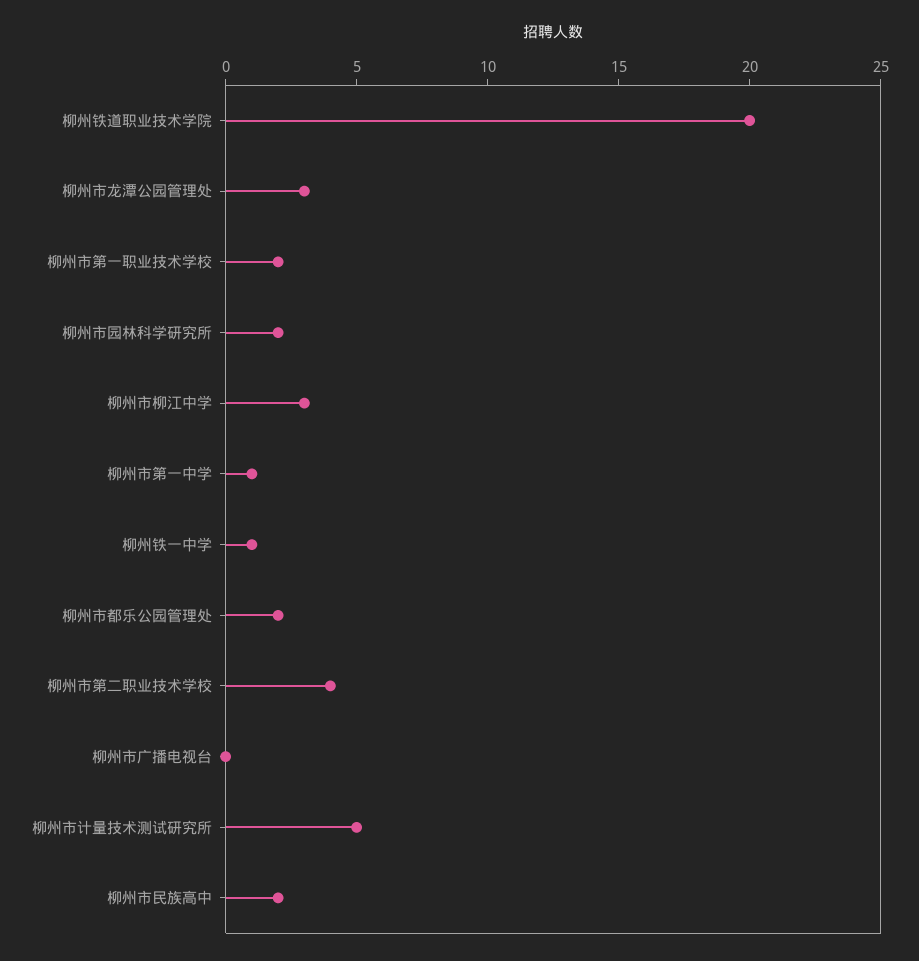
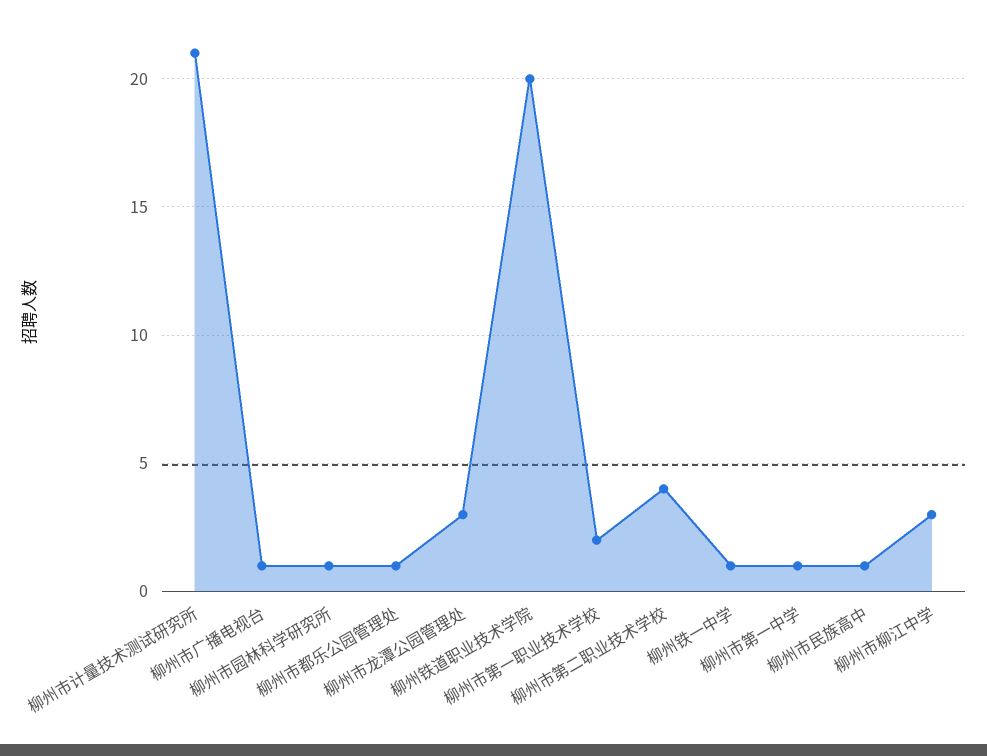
  {
    "柳州铁道职业技术学院": 20,
    "柳州市龙潭公园管理处": 3,
    "柳州市第一职业技术学校": 2,
-   "柳州市园林科学研究所": 2,
+   "柳州市园林科学研究所": 1,
    "柳州市柳江中学": 3,
    "柳州市第一中学": 1,
    "柳州铁一中学": 1,
-   "柳州市都乐公园管理处": 2,
+   "柳州市都乐公园管理处": 1,
    "柳州市第二职业技术学校": 4,
-   "柳州市广播电视台": 0,
+   "柳州市广播电视台": 1,
-   "柳州市计量技术测试研究所": 5,
+   "柳州市计量技术测试研究所": 21,
-   "柳州市民族高中": 2
+   "柳州市民族高中": 1
  }

